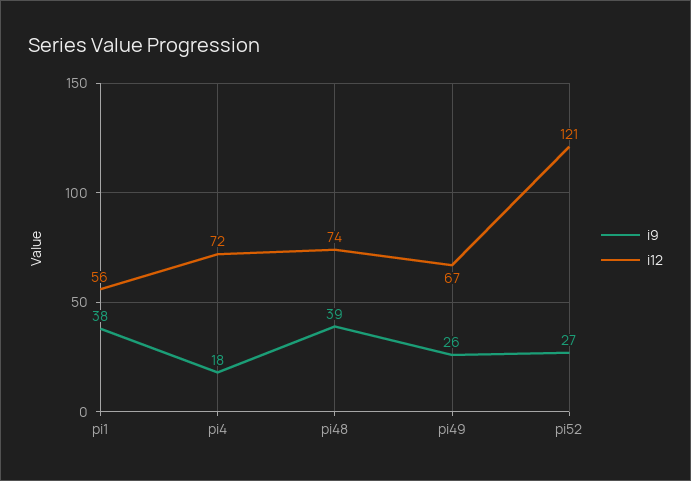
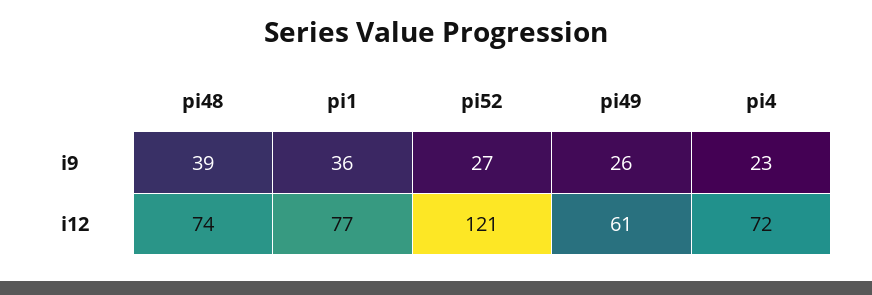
  {
    "i9": {
-     "pi1": 38,
+     "pi1": 36,
-     "pi4": 18,
+     "pi4": 23,
      "pi48": 39,
      "pi49": 26,
      "pi52": 27
    },
    "i12": {
-     "pi1": 56,
+     "pi1": 77,
      "pi4": 72,
      "pi48": 74,
-     "pi49": 67,
+     "pi49": 61,
      "pi52": 121
    }
  }

